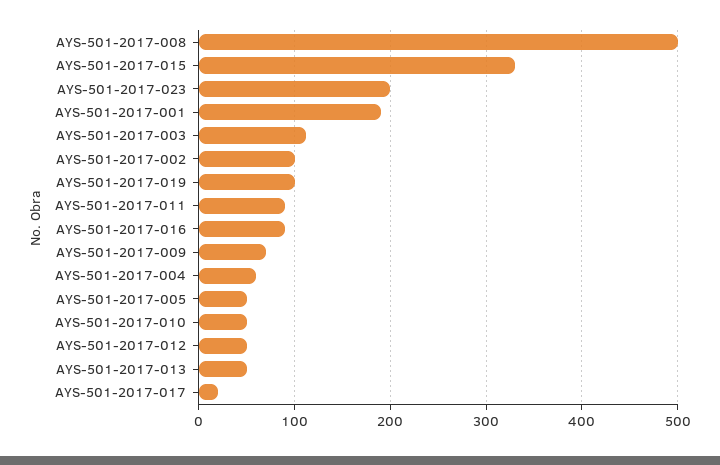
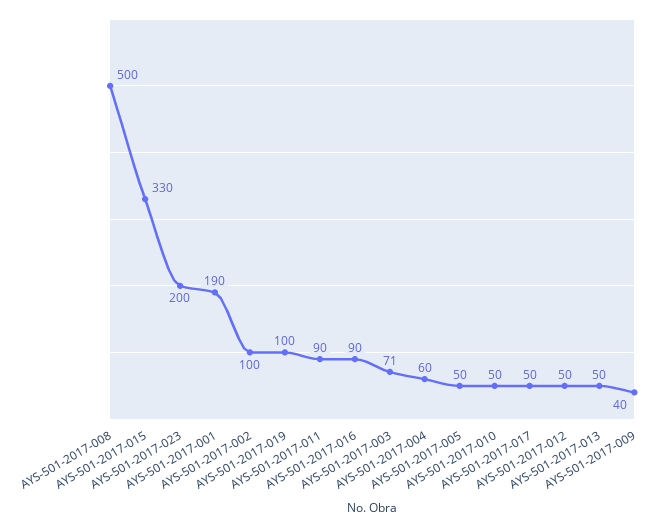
  {
    "AYS-501-2017-008": 500,
    "AYS-501-2017-015": 330,
    "AYS-501-2017-023": 200,
    "AYS-501-2017-001": 190,
-   "AYS-501-2017-003": 110,
+   "AYS-501-2017-003": 71,
    "AYS-501-2017-002": 100,
    "AYS-501-2017-019": 100,
    "AYS-501-2017-011": 90,
    "AYS-501-2017-016": 90,
-   "AYS-501-2017-009": 70,
+   "AYS-501-2017-009": 40,
    "AYS-501-2017-004": 60,
    "AYS-501-2017-005": 50,
    "AYS-501-2017-010": 50,
    "AYS-501-2017-012": 50,
    "AYS-501-2017-013": 50,
-   "AYS-501-2017-017": 20
+   "AYS-501-2017-017": 50
  }

